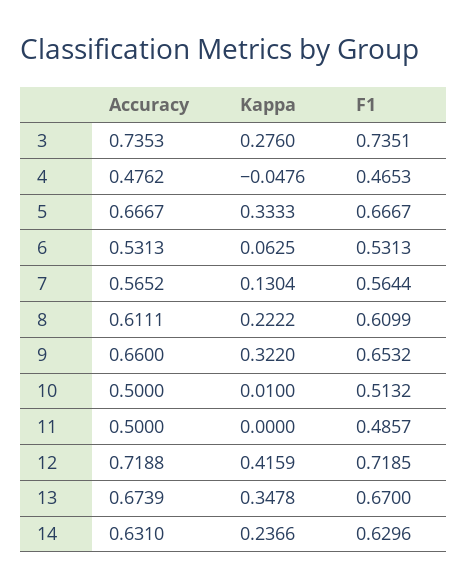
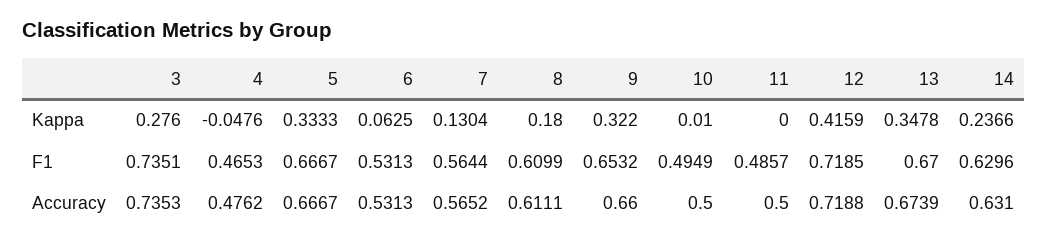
  {
    "Accuracy": {
      "3": 0.7353,
      "4": 0.4762,
      "5": 0.6667,
      "6": 0.5313,
      "7": 0.5652,
      "8": 0.6111,
      "9": 0.66,
      "10": 0.5,
      "11": 0.5,
      "12": 0.7188,
      "13": 0.6739,
      "14": 0.631
    },
    "Kappa": {
      "3": 0.276,
      "4": -0.0476,
      "5": 0.3333,
      "6": 0.0625,
      "7": 0.1304,
-     "8": 0.2222,
+     "8": 0.18,
      "9": 0.322,
      "10": 0.01,
      "11": 0,
      "12": 0.4159,
      "13": 0.3478,
      "14": 0.2366
    },
    "F1": {
      "3": 0.7351,
      "4": 0.4653,
      "5": 0.6667,
      "6": 0.5313,
      "7": 0.5644,
      "8": 0.6099,
      "9": 0.6532,
-     "10": 0.5132,
+     "10": 0.4949,
      "11": 0.4857,
      "12": 0.7185,
      "13": 0.67,
      "14": 0.6296
    }
  }

